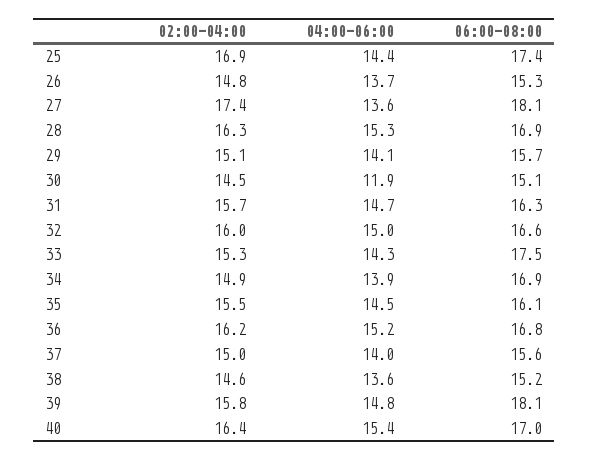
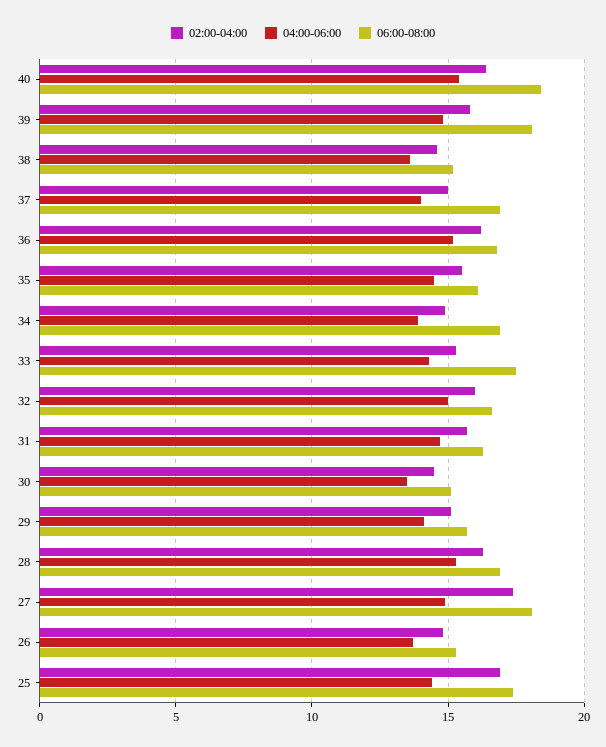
  {
    "02:00-04:00": {
      "25": 16.9,
      "26": 14.8,
      "27": 17.4,
      "28": 16.3,
      "29": 15.1,
      "30": 14.5,
      "31": 15.7,
      "32": 16,
      "33": 15.3,
      "34": 14.9,
      "35": 15.5,
      "36": 16.2,
      "37": 15,
      "38": 14.6,
      "39": 15.8,
      "40": 16.4
    },
    "04:00-06:00": {
      "25": 14.4,
      "26": 13.7,
-     "27": 13.6,
+     "27": 15,
      "28": 15.3,
      "29": 14.1,
-     "30": 11.9,
+     "30": 13.5,
      "31": 14.7,
      "32": 15,
      "33": 14.3,
      "34": 13.9,
      "35": 14.5,
      "36": 15.2,
      "37": 14,
      "38": 13.6,
      "39": 14.8,
      "40": 15.4
    },
    "06:00-08:00": {
      "25": 17.4,
      "26": 15.3,
      "27": 18.1,
      "28": 16.9,
      "29": 15.7,
      "30": 15.1,
      "31": 16.3,
      "32": 16.6,
      "33": 17.5,
      "34": 16.9,
      "35": 16.1,
      "36": 16.8,
-     "37": 15.6,
+     "37": 17,
      "38": 15.2,
      "39": 18.1,
-     "40": 17
+     "40": 18.5
    }
  }

